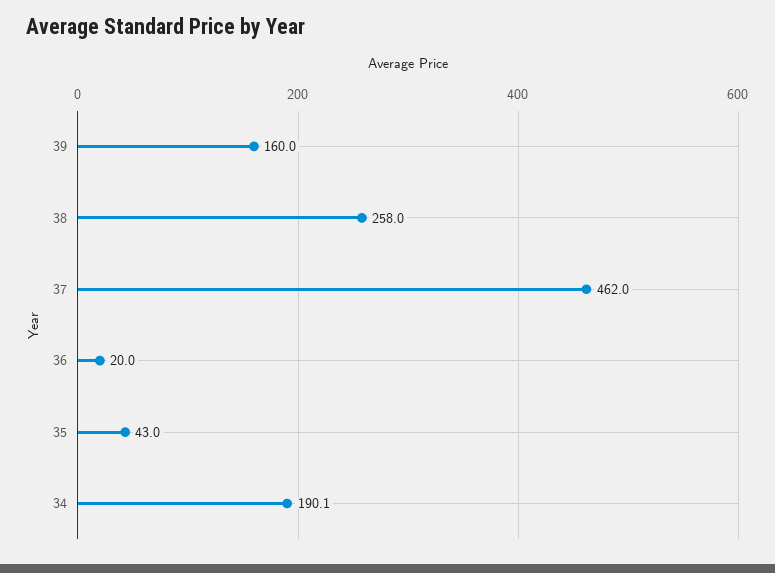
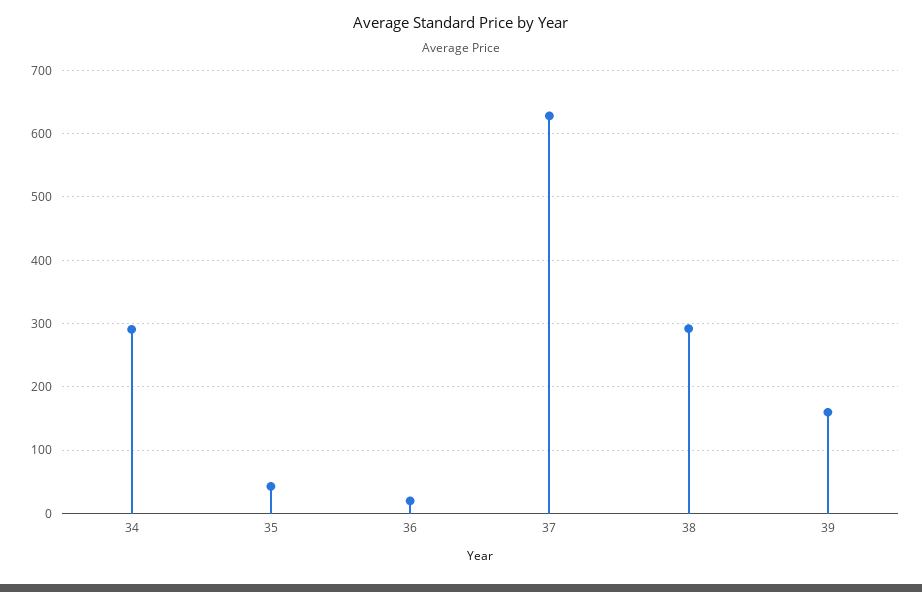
  {
    "39": 160,
-   "38": 258,
+   "38": 290,
-   "37": 462,
+   "37": 630,
    "36": 20,
    "35": 43,
-   "34": 190.1
+   "34": 290
  }

